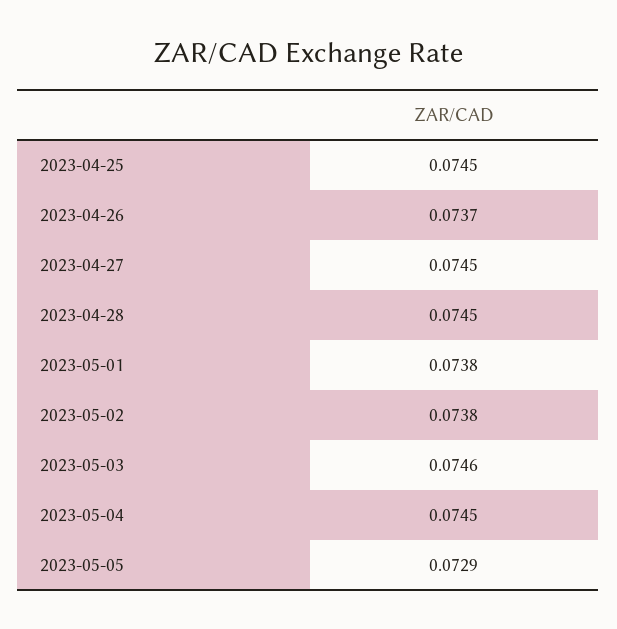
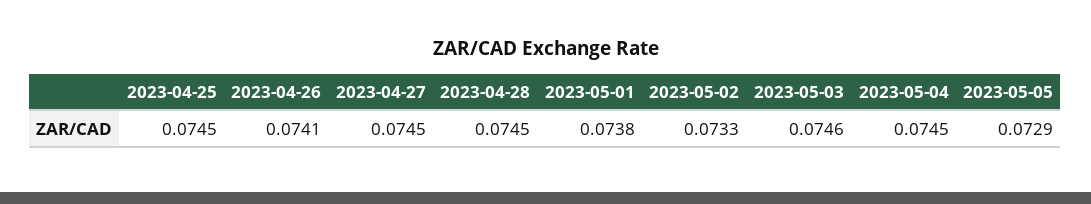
  {
    "2023-04-25": 0.0745,
-   "2023-04-26": 0.0737,
+   "2023-04-26": 0.0741,
    "2023-04-27": 0.0745,
    "2023-04-28": 0.0745,
    "2023-05-01": 0.0738,
-   "2023-05-02": 0.0738,
+   "2023-05-02": 0.0733,
    "2023-05-03": 0.0746,
    "2023-05-04": 0.0745,
    "2023-05-05": 0.0729
  }

